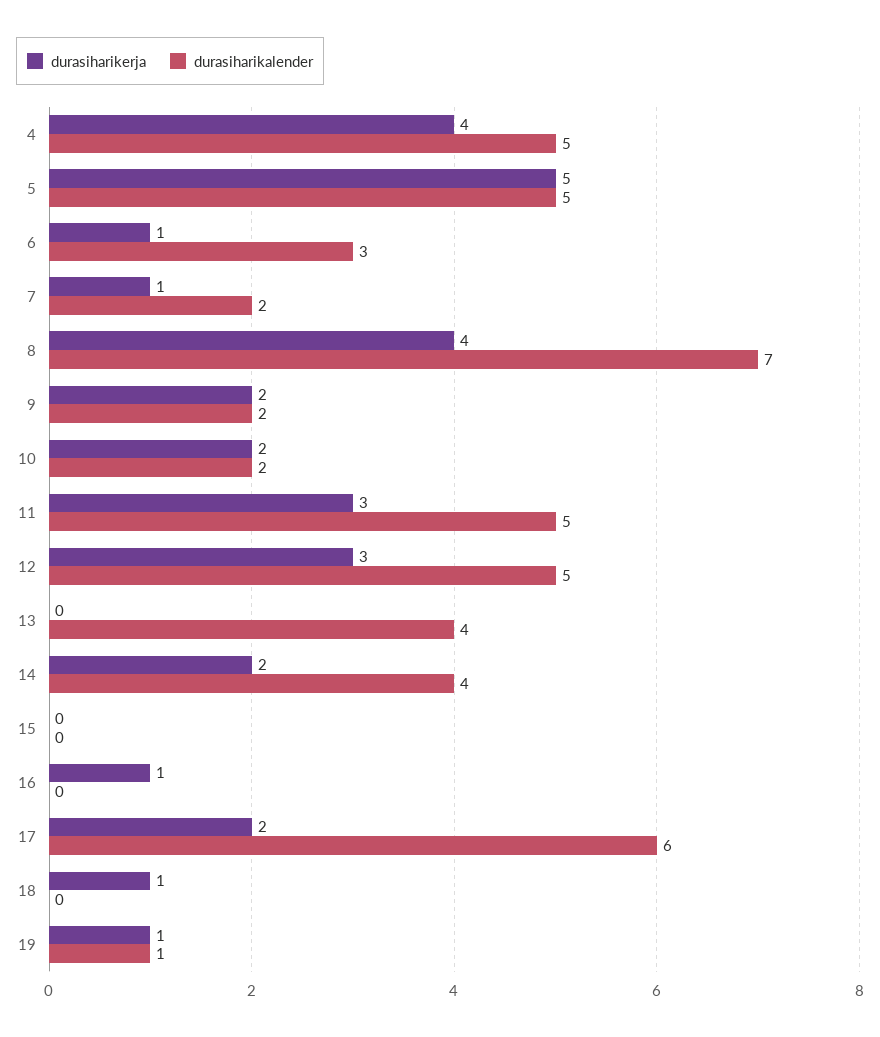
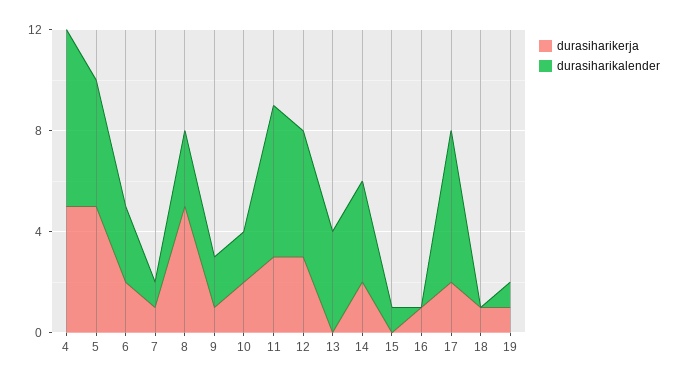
  {
    "durasiharikerja": {
-     "4": 4,
+     "4": 5,
      "5": 5,
-     "6": 1,
+     "6": 2,
      "7": 1,
-     "8": 4,
+     "8": 5,
-     "9": 2,
+     "9": 1,
      "10": 2,
      "11": 3,
      "12": 3,
      "13": 0,
      "14": 2,
      "15": 0,
      "16": 1,
      "17": 2,
      "18": 1,
      "19": 1
    },
    "durasiharikalender": {
-     "4": 5,
+     "4": 7,
      "5": 5,
      "6": 3,
-     "7": 2,
+     "7": 1,
-     "8": 7,
+     "8": 3,
      "9": 2,
      "10": 2,
-     "11": 5,
+     "11": 6,
      "12": 5,
      "13": 4,
      "14": 4,
-     "15": 0,
+     "15": 1,
      "16": 0,
      "17": 6,
      "18": 0,
      "19": 1
    }
  }

